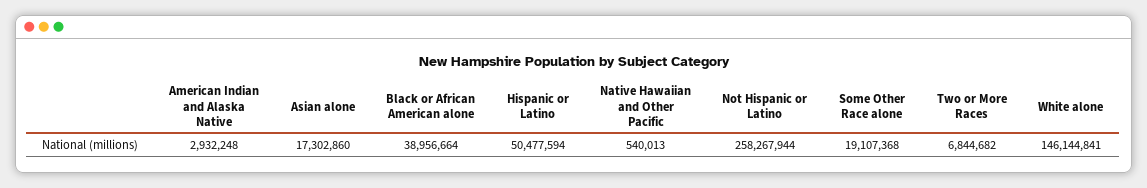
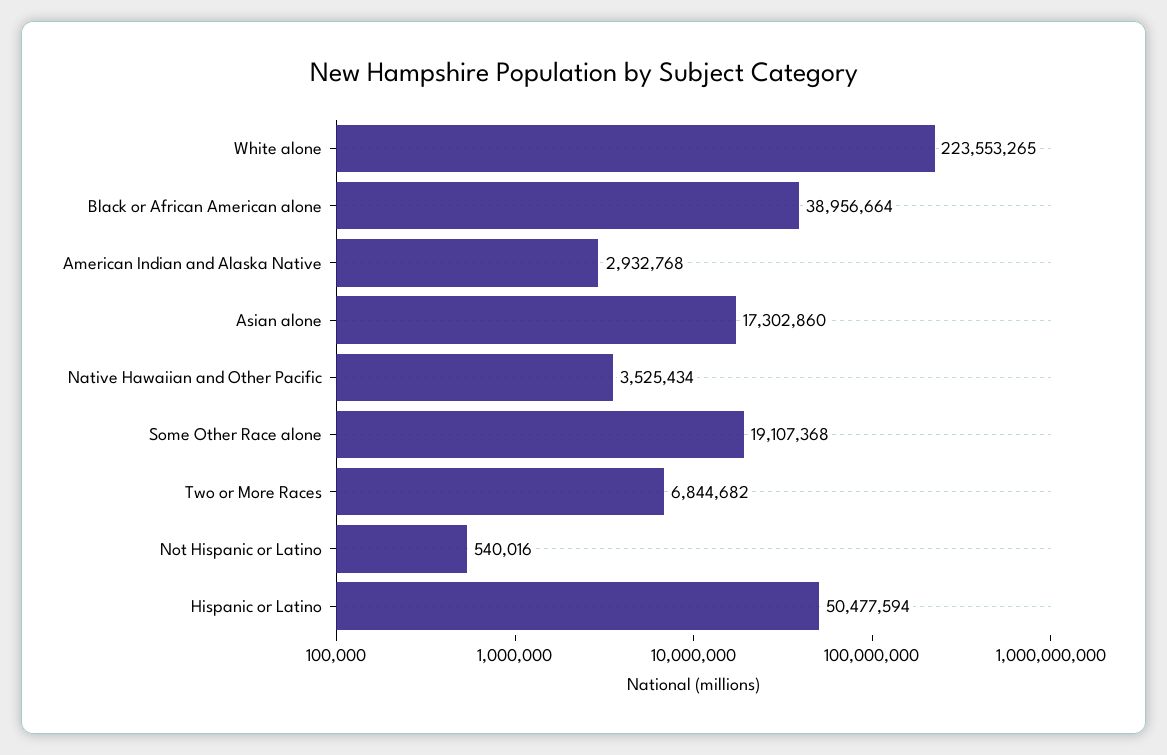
  {
-   "American Indian and Alaska Native": 2932248,
+   "American Indian and Alaska Native": 2932768,
    "Asian alone": 17302860,
    "Black or African American alone": 38956664,
    "Hispanic or Latino": 50477594,
-   "Native Hawaiian and Other Pacific": 540013,
+   "Native Hawaiian and Other Pacific": 3525434,
-   "Not Hispanic or Latino": 258267944,
+   "Not Hispanic or Latino": 540016,
    "Some Other Race alone": 19107368,
    "Two or More Races": 6844682,
-   "White alone": 146144841
+   "White alone": 223553265
  }

